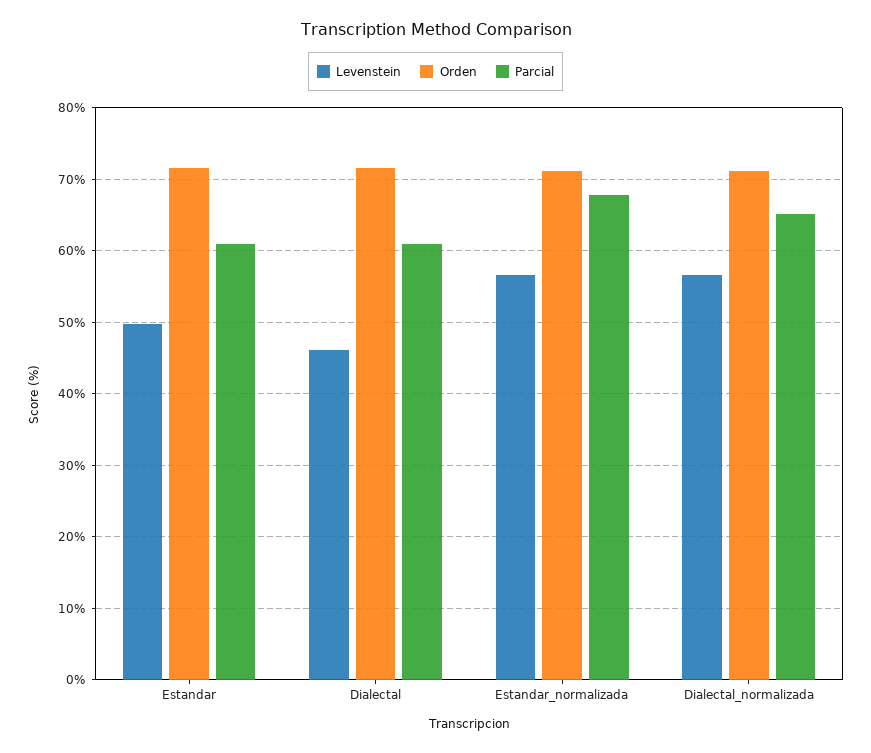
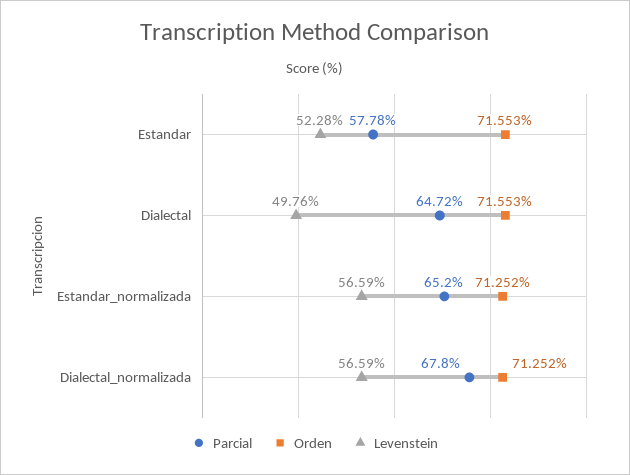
  {
    "Levenstein": {
-     "Estandar": 50,
+     "Estandar": 52.28,
-     "Dialectal": 46,
+     "Dialectal": 49.76,
      "Estandar_normalizada": 56.59,
      "Dialectal_normalizada": 56.59
    },
    "Orden": {
      "Estandar": 71.553,
      "Dialectal": 71.553,
      "Estandar_normalizada": 71.252,
      "Dialectal_normalizada": 71.252
    },
    "Parcial": {
-     "Estandar": 61,
+     "Estandar": 57.78,
-     "Dialectal": 61,
+     "Dialectal": 64.72,
-     "Estandar_normalizada": 68,
+     "Estandar_normalizada": 65.2,
-     "Dialectal_normalizada": 65
+     "Dialectal_normalizada": 67.8
    }
  }

